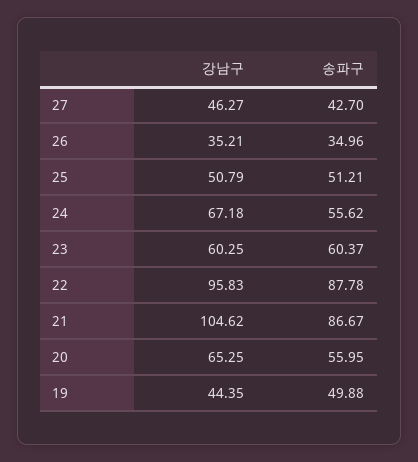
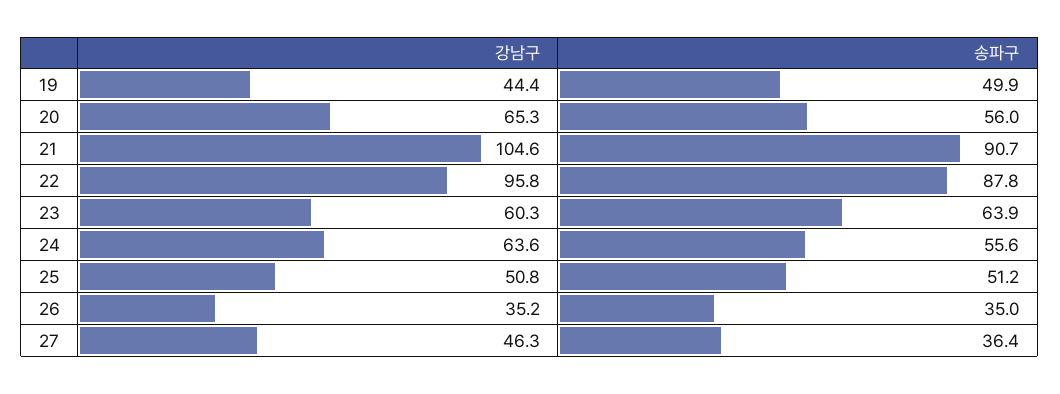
  {
    "강남구": {
      "27": 46.27,
      "26": 35.21,
      "25": 50.79,
-     "24": 67.18,
+     "24": 63.6,
      "23": 60.25,
      "22": 95.83,
      "21": 104.62,
      "20": 65.25,
      "19": 44.35
    },
    "송파구": {
-     "27": 42.7,
+     "27": 36.4,
      "26": 34.96,
      "25": 51.21,
      "24": 55.62,
-     "23": 60.37,
+     "23": 63.9,
      "22": 87.78,
-     "21": 86.67,
+     "21": 90.7,
      "20": 55.95,
      "19": 49.88
    }
  }

